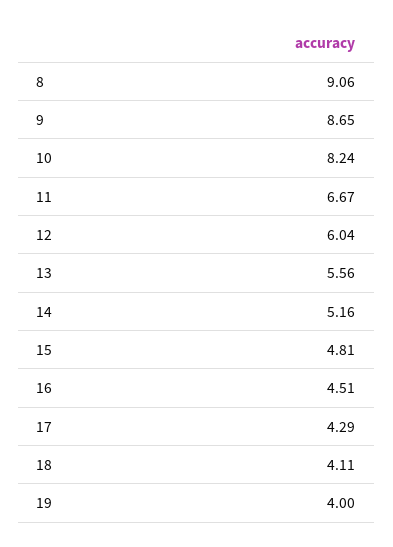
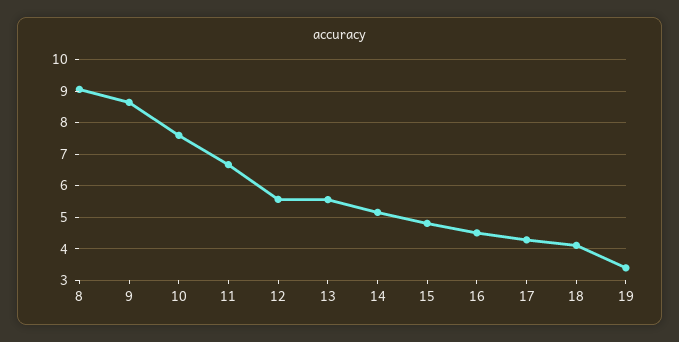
  {
    "8": 9.06,
    "9": 8.65,
-   "10": 8.24,
+   "10": 7.6,
    "11": 6.67,
-   "12": 6.04,
+   "12": 5.6,
    "13": 5.56,
    "14": 5.16,
    "15": 4.81,
    "16": 4.51,
    "17": 4.29,
    "18": 4.11,
-   "19": 4
+   "19": 3.4
  }

